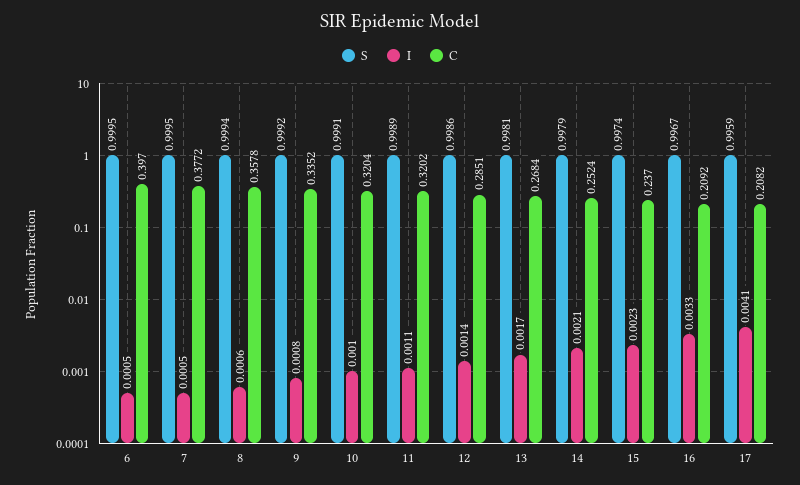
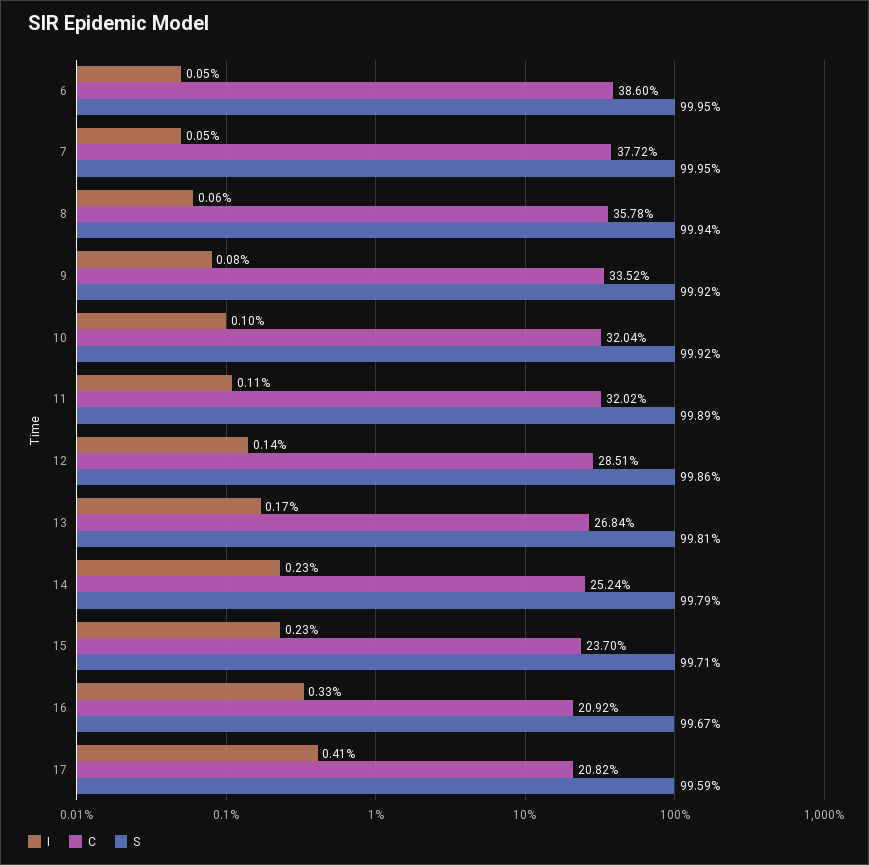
  {
    "S": {
      "6": 0.9995,
      "7": 0.9995,
      "8": 0.9994,
      "9": 0.9992,
-     "10": 0.9991,
+     "10": 0.9992,
      "11": 0.9989,
      "12": 0.9986,
      "13": 0.9981,
      "14": 0.9979,
-     "15": 0.9974,
+     "15": 0.9971,
      "16": 0.9967,
      "17": 0.9959
    },
    "I": {
      "6": 0.0005,
      "7": 0.0005,
      "8": 0.0006,
      "9": 0.0008,
      "10": 0.001,
      "11": 0.0011,
      "12": 0.0014,
      "13": 0.0017,
-     "14": 0.0021,
+     "14": 0.0023,
      "15": 0.0023,
      "16": 0.0033,
      "17": 0.0041
    },
    "C": {
-     "6": 0.397,
+     "6": 0.386,
      "7": 0.3772,
      "8": 0.3578,
      "9": 0.3352,
      "10": 0.3204,
      "11": 0.3202,
      "12": 0.2851,
      "13": 0.2684,
      "14": 0.2524,
      "15": 0.237,
      "16": 0.2092,
      "17": 0.2082
    }
  }

